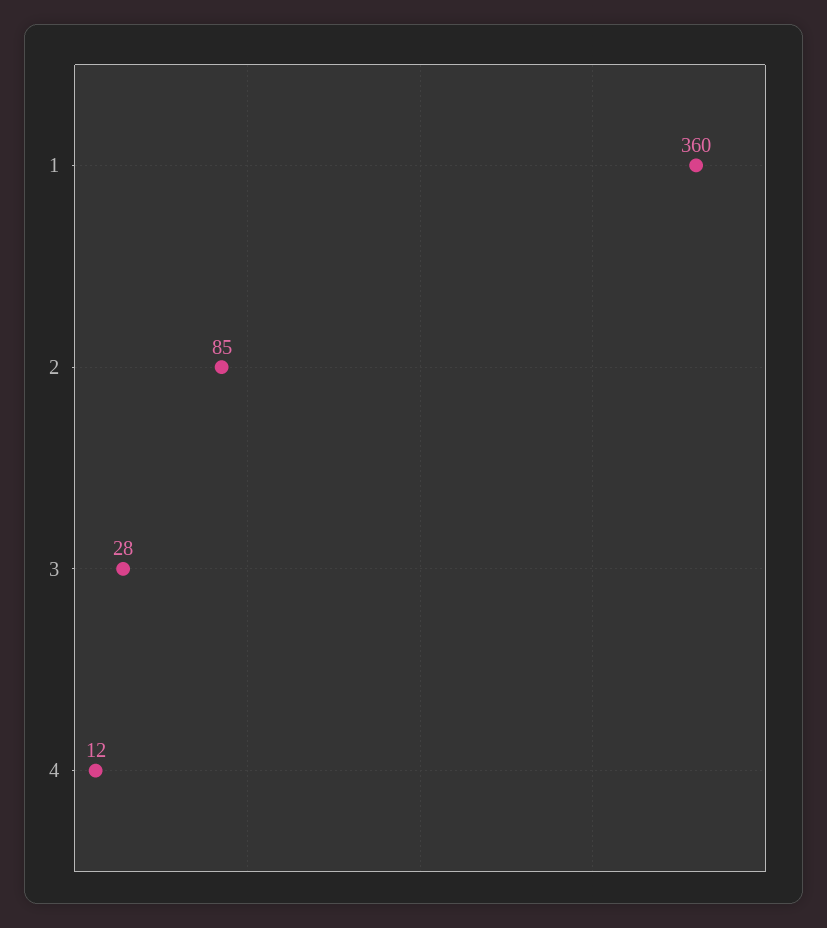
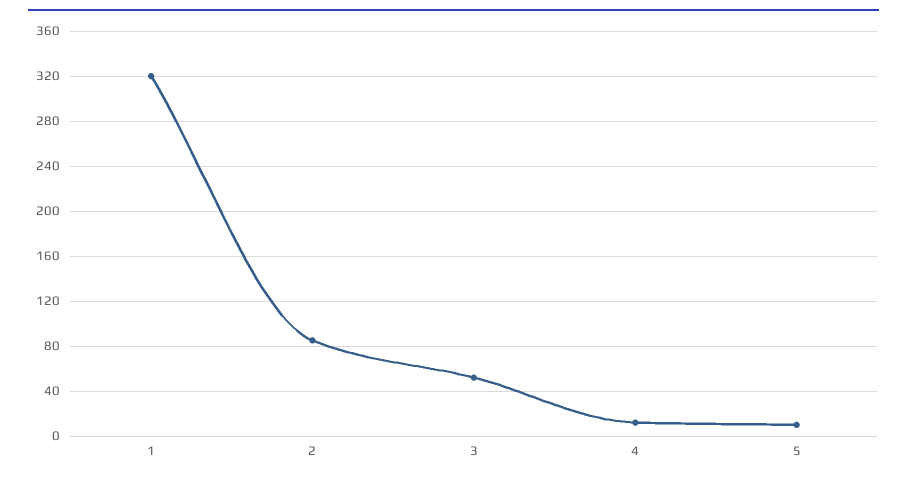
  {
-   "1": 360,
+   "1": 320,
    "2": 85,
-   "3": 28,
+   "3": 50,
-   "4": 12
+   "4": 12,
+   "5": 10
  }

